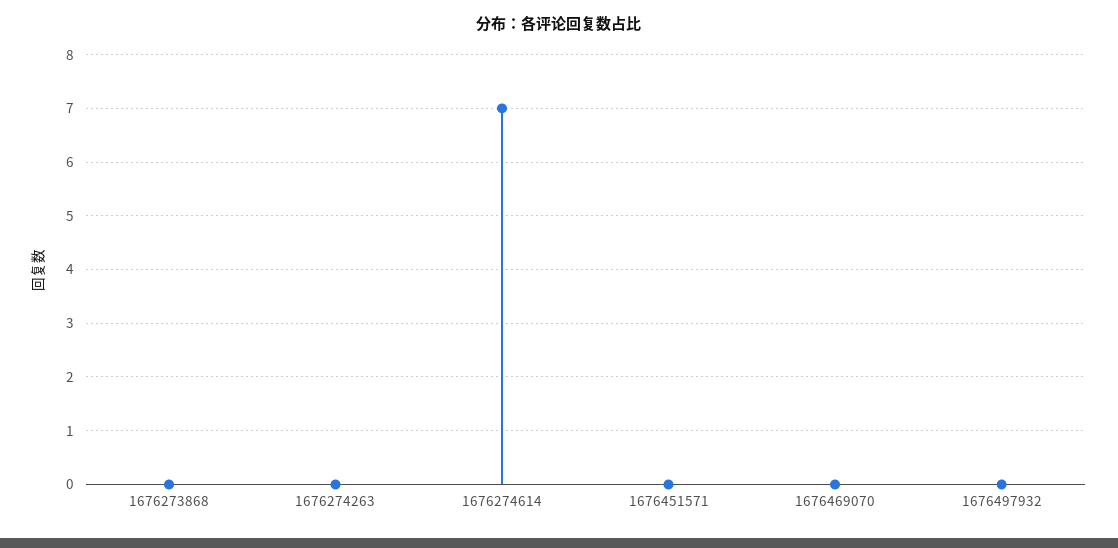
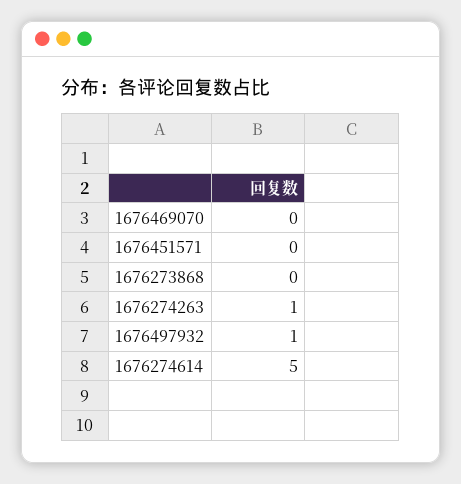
  {
    "1676273868": 0,
-   "1676274263": 0,
+   "1676274263": 1,
-   "1676274614": 7,
+   "1676274614": 5,
    "1676451571": 0,
    "1676469070": 0,
-   "1676497932": 0
+   "1676497932": 1
  }

